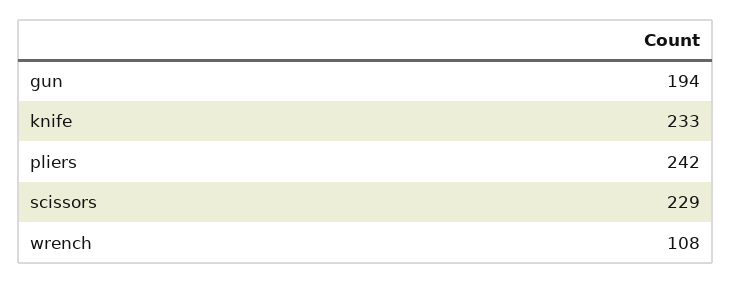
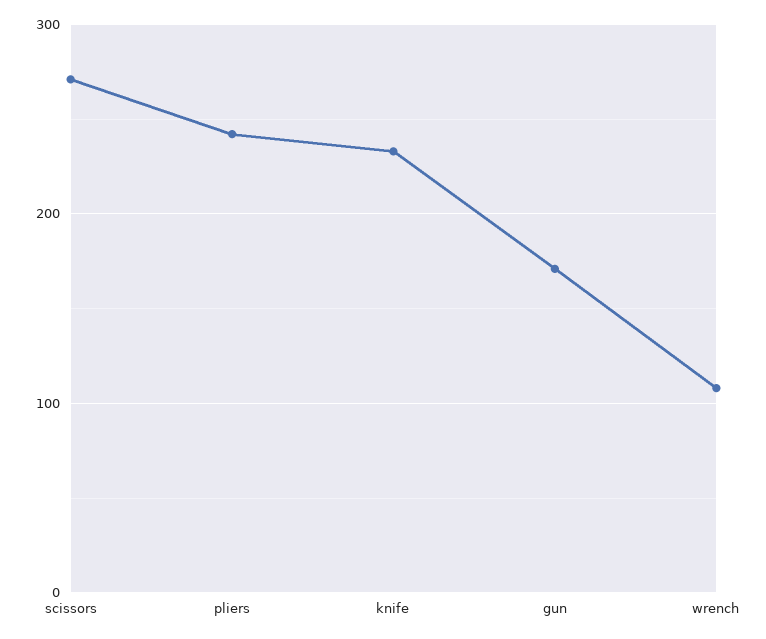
  {
-   "gun": 194,
+   "gun": 170,
    "knife": 233,
    "pliers": 242,
-   "scissors": 229,
+   "scissors": 270,
    "wrench": 108
  }

